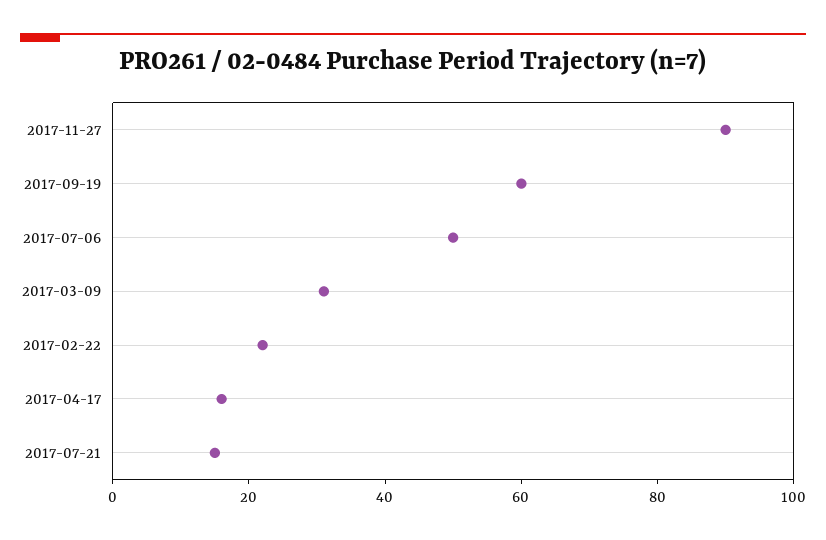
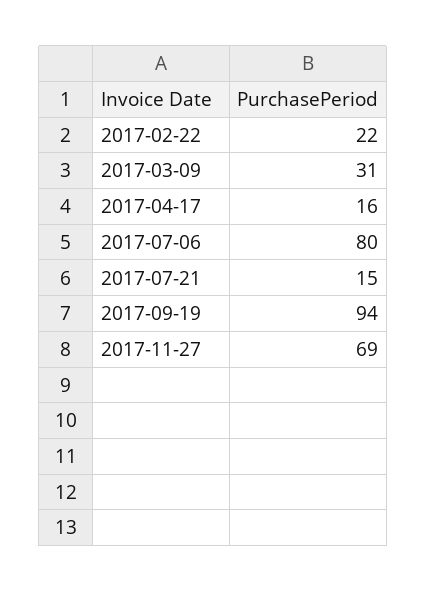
  {
-   "2017-11-27": 90,
+   "2017-11-27": 69,
-   "2017-09-19": 60,
+   "2017-09-19": 94,
-   "2017-07-06": 50,
+   "2017-07-06": 80,
    "2017-03-09": 31,
    "2017-02-22": 22,
    "2017-04-17": 16,
    "2017-07-21": 15
  }

